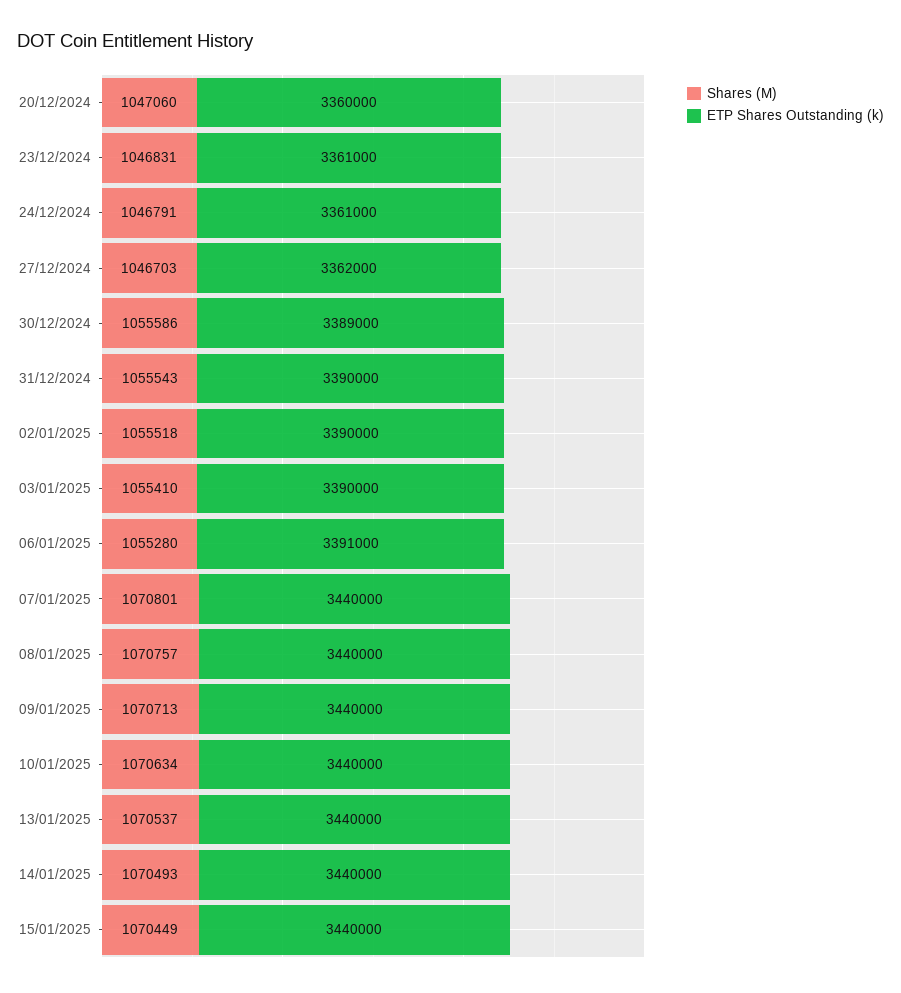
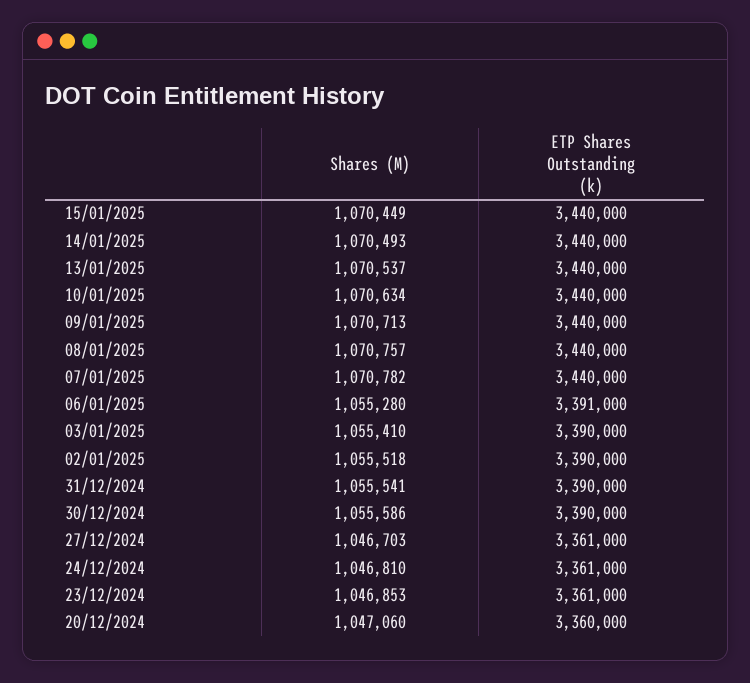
  {
    "Shares (M)": {
      "20/12/2024": 1047060,
-     "23/12/2024": 1046831,
+     "23/12/2024": 1046853,
-     "24/12/2024": 1046791,
+     "24/12/2024": 1046810,
      "27/12/2024": 1046703,
      "30/12/2024": 1055586,
-     "31/12/2024": 1055543,
+     "31/12/2024": 1055541,
      "02/01/2025": 1055518,
      "03/01/2025": 1055410,
      "06/01/2025": 1055280,
-     "07/01/2025": 1070801,
+     "07/01/2025": 1070782,
      "08/01/2025": 1070757,
      "09/01/2025": 1070713,
      "10/01/2025": 1070634,
      "13/01/2025": 1070537,
      "14/01/2025": 1070493,
      "15/01/2025": 1070449
    },
    "ETP Shares Outstanding (k)": {
      "20/12/2024": 3360000,
      "23/12/2024": 3361000,
      "24/12/2024": 3361000,
-     "27/12/2024": 3362000,
+     "27/12/2024": 3361000,
-     "30/12/2024": 3389000,
+     "30/12/2024": 3390000,
      "31/12/2024": 3390000,
      "02/01/2025": 3390000,
      "03/01/2025": 3390000,
      "06/01/2025": 3391000,
      "07/01/2025": 3440000,
      "08/01/2025": 3440000,
      "09/01/2025": 3440000,
      "10/01/2025": 3440000,
      "13/01/2025": 3440000,
      "14/01/2025": 3440000,
      "15/01/2025": 3440000
    }
  }

